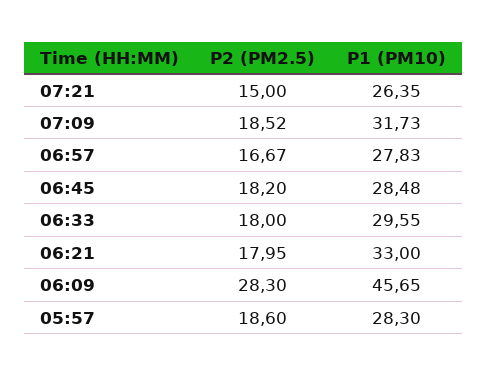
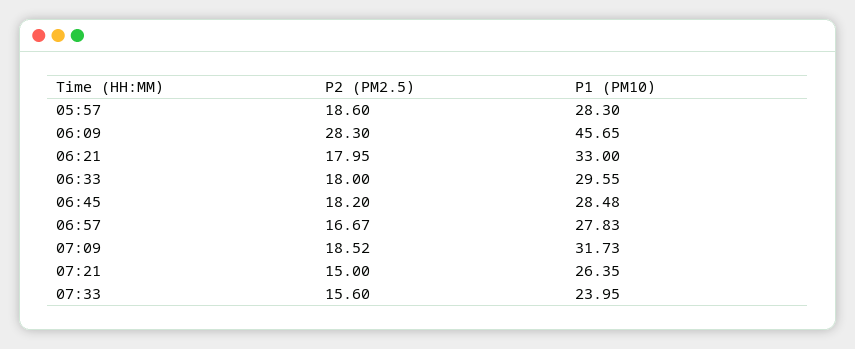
  {
    "P2 (PM2.5)": {
      "07:21": 15,
      "07:09": 18.52,
      "06:57": 16.67,
      "06:45": 18.2,
      "06:33": 18,
      "06:21": 17.95,
      "06:09": 28.3,
-     "05:57": 18.6
+     "05:57": 18.6,
+     "07:33": 15.6
    },
    "P1 (PM10)": {
      "07:21": 26.35,
      "07:09": 31.73,
      "06:57": 27.83,
      "06:45": 28.48,
      "06:33": 29.55,
      "06:21": 33,
      "06:09": 45.65,
-     "05:57": 28.3
+     "05:57": 28.3,
+     "07:33": 23.95
    }
  }

